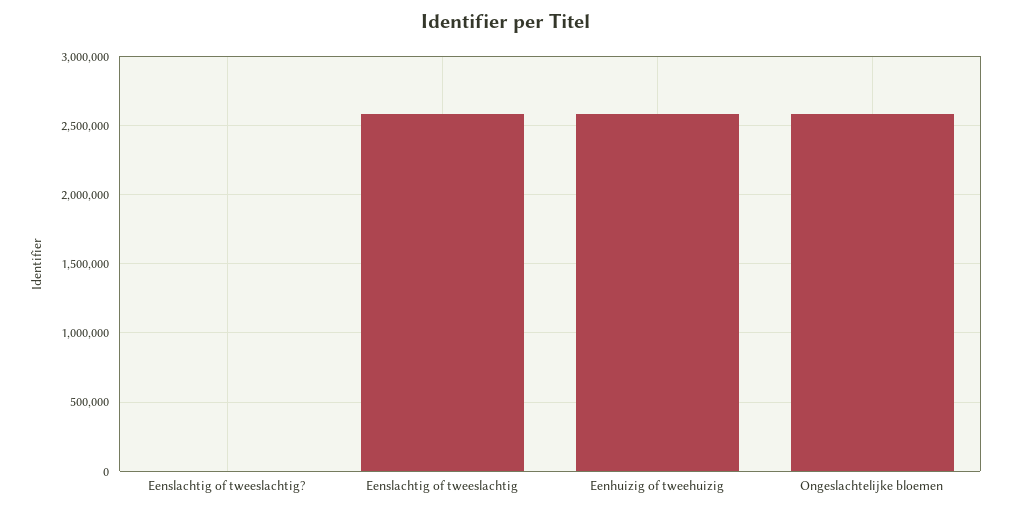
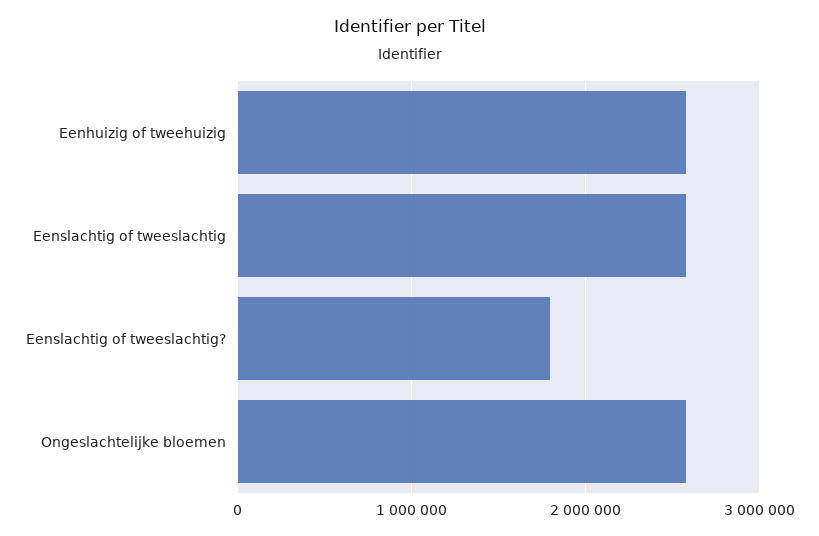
  {
-   "Eenslachtig of tweeslachtig?": 0,
+   "Eenslachtig of tweeslachtig?": 1800000,
    "Eenslachtig of tweeslachtig": 2600000,
    "Eenhuizig of tweehuizig": 2600000,
    "Ongeslachtelijke bloemen": 2600000
  }

